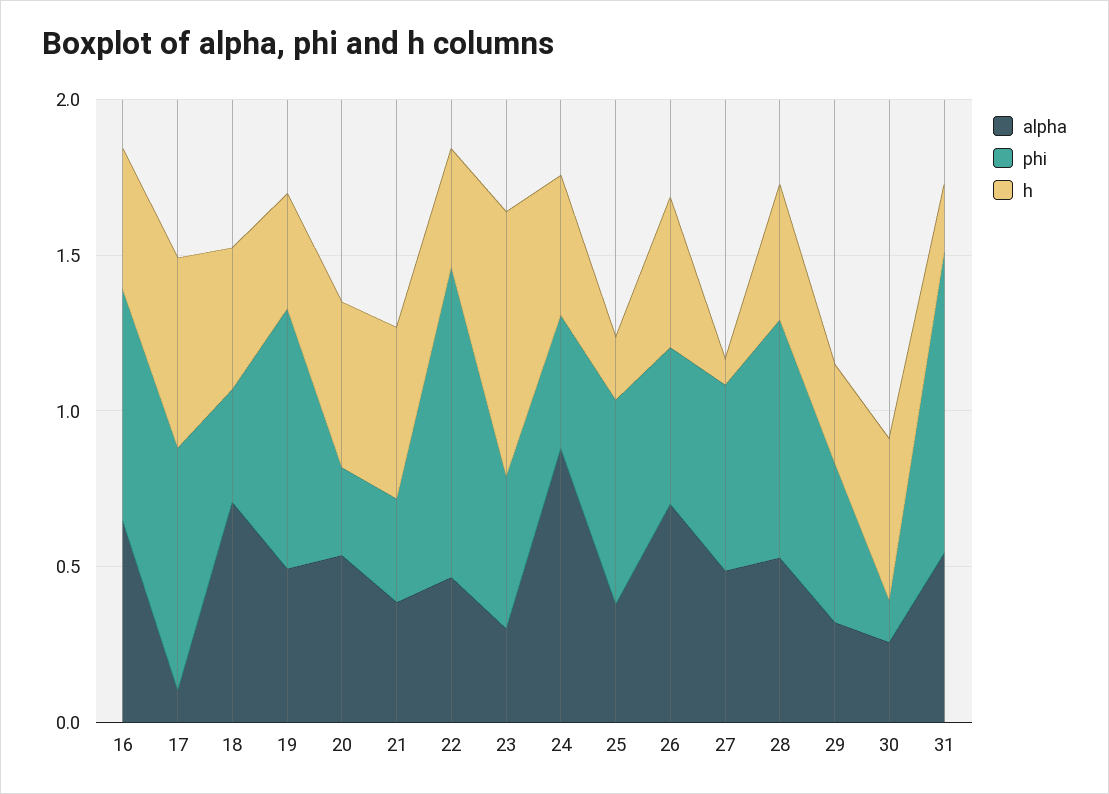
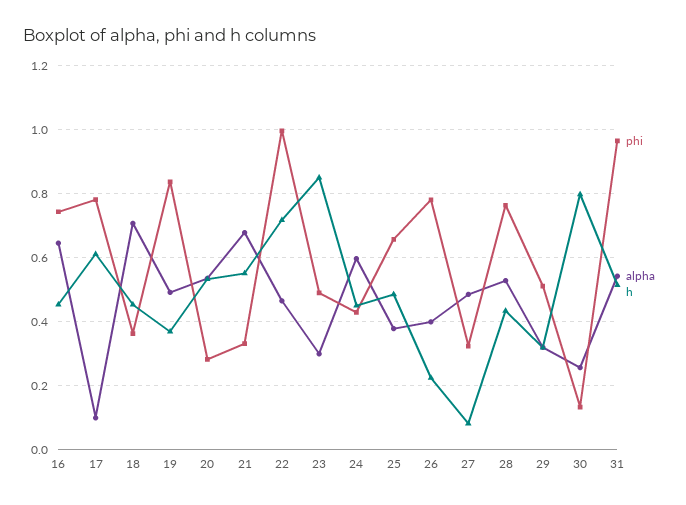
  {
    "alpha": {
      "16": 0.64,
      "17": 0.1,
      "18": 0.7,
      "19": 0.5,
      "20": 0.54,
-     "21": 0.4,
+     "21": 0.68,
      "22": 0.46,
      "23": 0.3,
-     "24": 0.9,
+     "24": 0.6,
      "25": 0.38,
-     "26": 0.7,
+     "26": 0.4,
      "27": 0.48,
      "28": 0.52,
      "29": 0.32,
      "30": 0.26,
      "31": 0.54
    },
    "phi": {
      "16": 0.74,
      "17": 0.78,
      "18": 0.36,
      "19": 0.84,
      "20": 0.28,
      "21": 0.34,
      "22": 1,
      "23": 0.5,
      "24": 0.42,
      "25": 0.66,
-     "26": 0.5,
+     "26": 0.78,
-     "27": 0.6,
+     "27": 0.32,
      "28": 0.76,
      "29": 0.52,
      "30": 0.14,
      "31": 0.96
    },
    "h": {
      "16": 0.46,
      "17": 0.62,
      "18": 0.46,
      "19": 0.36,
      "20": 0.54,
      "21": 0.56,
-     "22": 0.4,
+     "22": 0.72,
      "23": 0.86,
      "24": 0.46,
-     "25": 0.2,
+     "25": 0.48,
-     "26": 0.5,
+     "26": 0.22,
      "27": 0.08,
      "28": 0.44,
      "29": 0.32,
-     "30": 0.5,
+     "30": 0.8,
-     "31": 0.2
+     "31": 0.52
    }
  }

